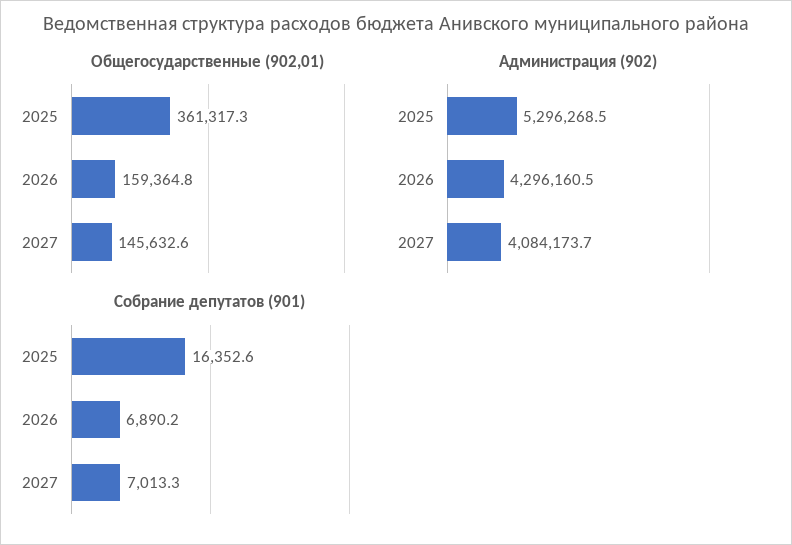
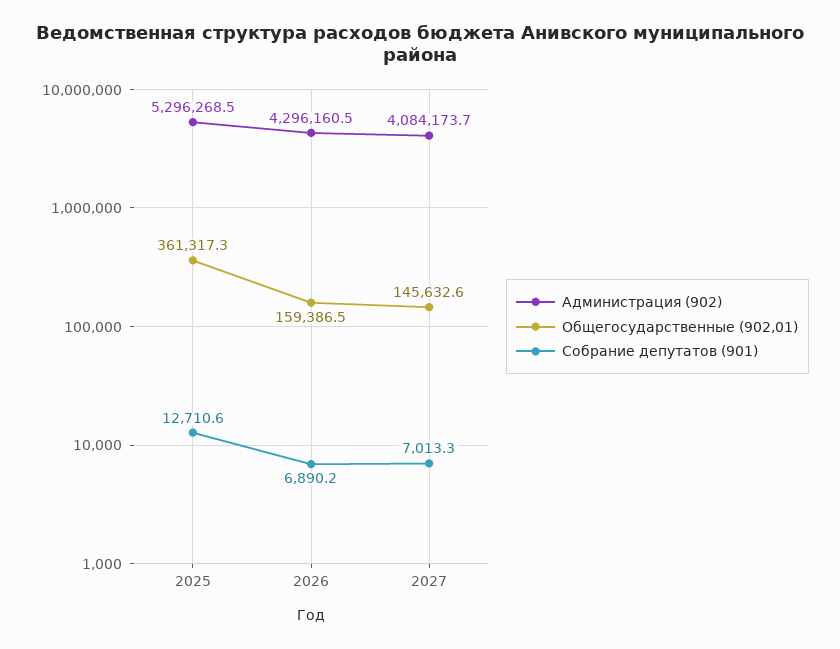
  {
    "Общегосударственные (902,01)": {
      "2025": 361317.3,
-     "2026": 159364.8,
+     "2026": 159386.5,
      "2027": 145632.6
    },
    "Администрация (902)": {
      "2025": 5296268.5,
      "2026": 4296160.5,
      "2027": 4084173.7
    },
    "Собрание депутатов (901)": {
-     "2025": 16352.6,
+     "2025": 12710.6,
      "2026": 6890.2,
      "2027": 7013.3
    }
  }

